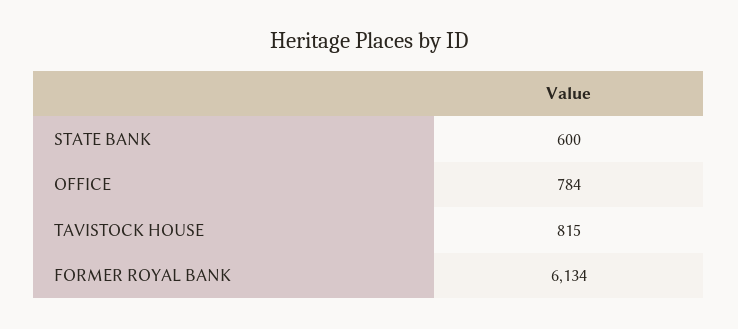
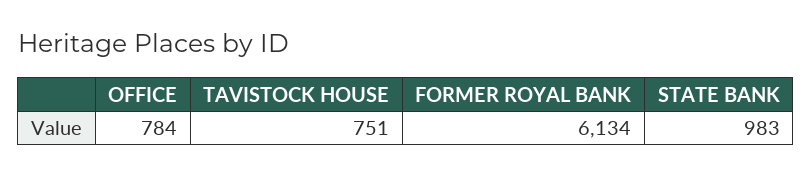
  {
-   "STATE BANK": 600,
+   "STATE BANK": 983,
    "OFFICE": 784,
-   "TAVISTOCK HOUSE": 815,
+   "TAVISTOCK HOUSE": 751,
    "FORMER ROYAL BANK": 6134
  }

